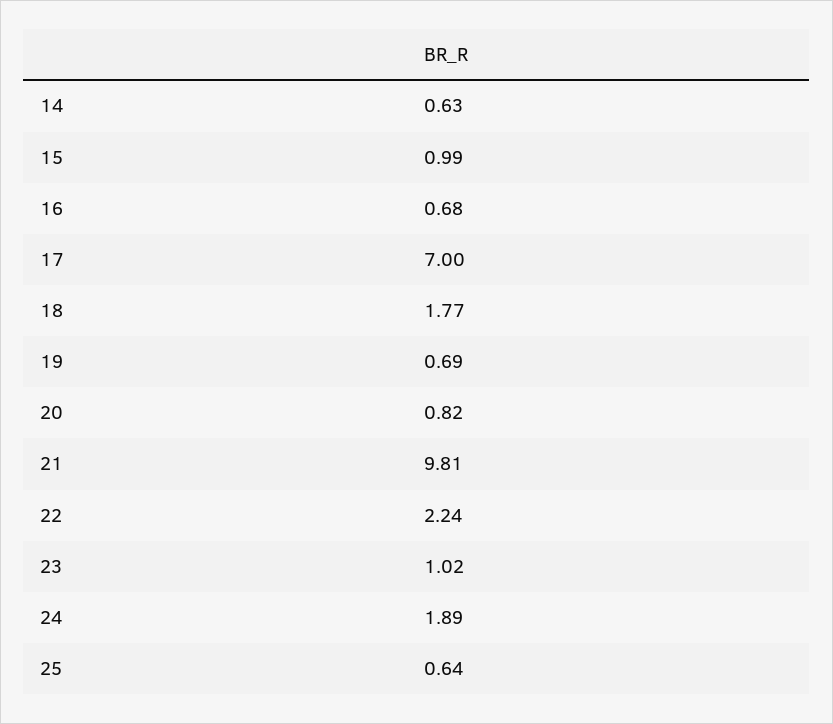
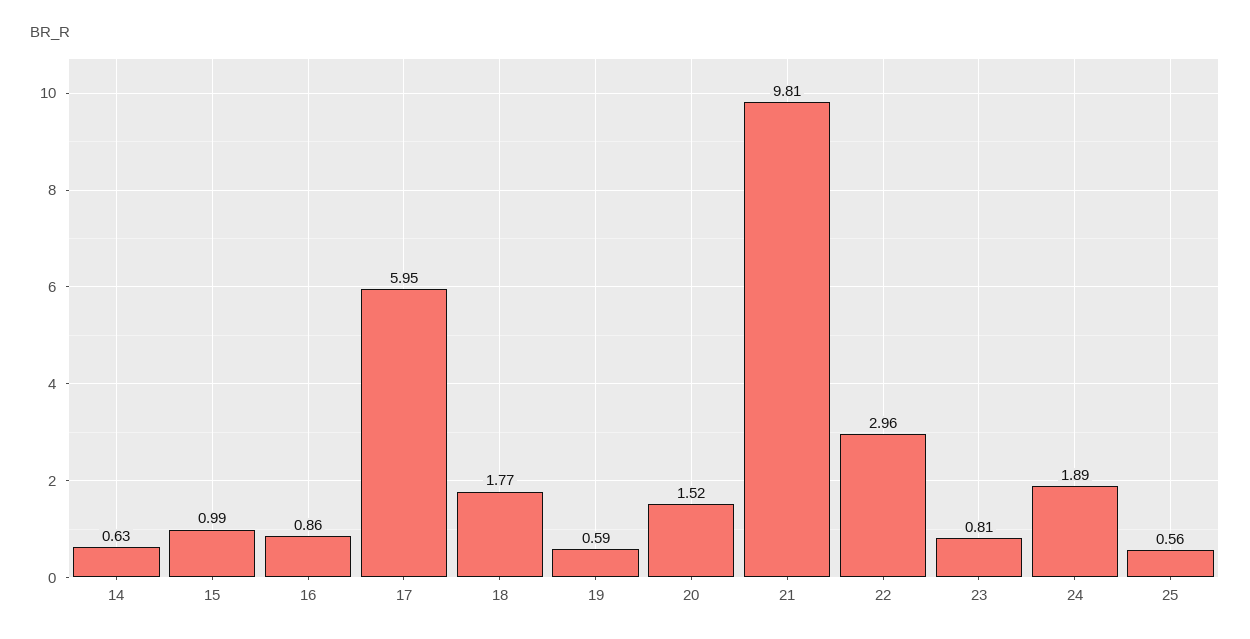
  {
    "14": 0.63,
    "15": 0.99,
-   "16": 0.68,
+   "16": 0.86,
-   "17": 7,
+   "17": 5.95,
    "18": 1.77,
-   "19": 0.69,
+   "19": 0.59,
-   "20": 0.82,
+   "20": 1.52,
    "21": 9.81,
-   "22": 2.24,
+   "22": 2.96,
-   "23": 1.02,
+   "23": 0.81,
    "24": 1.89,
-   "25": 0.64
+   "25": 0.56
  }

